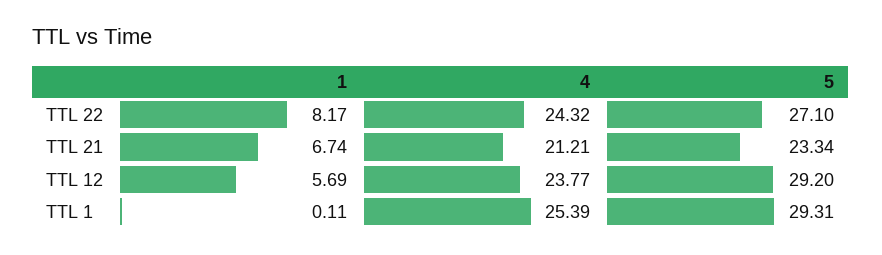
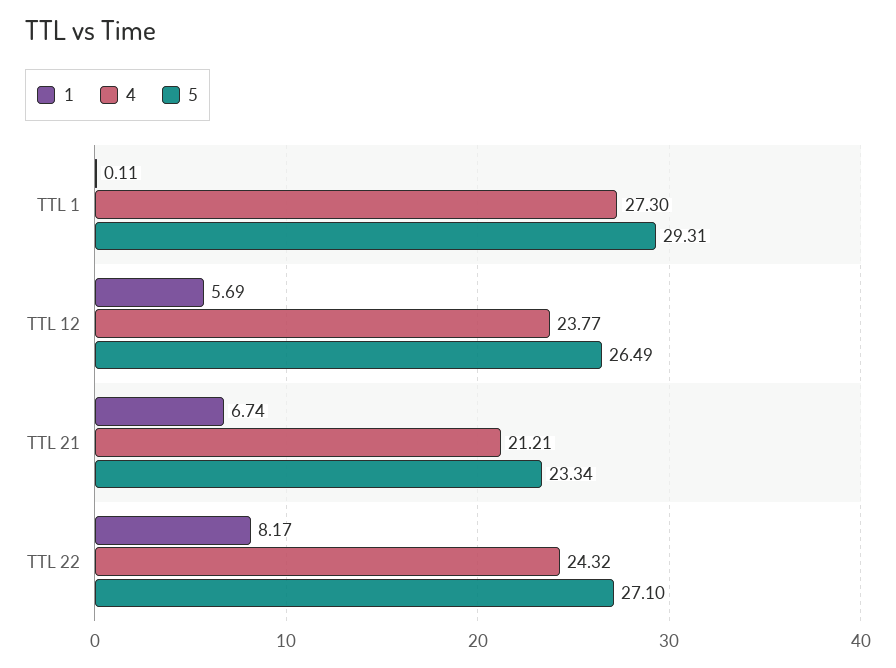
  {
    "1": {
      "TTL 22": 8.17,
      "TTL 21": 6.74,
      "TTL 12": 5.69,
      "TTL 1": 0.11
    },
    "4": {
      "TTL 22": 24.32,
      "TTL 21": 21.21,
      "TTL 12": 23.77,
-     "TTL 1": 25.39
+     "TTL 1": 27.3
    },
    "5": {
      "TTL 22": 27.1,
      "TTL 21": 23.34,
-     "TTL 12": 29.2,
+     "TTL 12": 26.49,
      "TTL 1": 29.31
    }
  }

